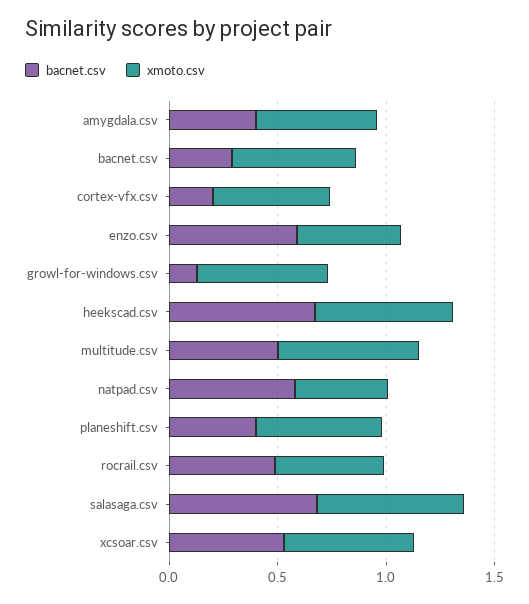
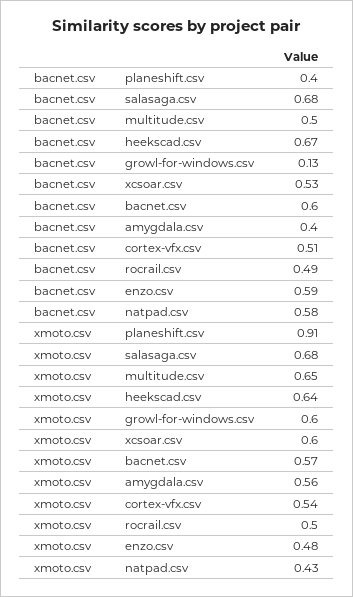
  {
    "bacnet.csv": {
      "amygdala.csv": 0.4,
-     "bacnet.csv": 0.3,
+     "bacnet.csv": 0.6,
-     "cortex-vfx.csv": 0.2,
+     "cortex-vfx.csv": 0.51,
      "enzo.csv": 0.59,
      "growl-for-windows.csv": 0.13,
      "heekscad.csv": 0.67,
      "multitude.csv": 0.5,
      "natpad.csv": 0.58,
      "planeshift.csv": 0.4,
      "rocrail.csv": 0.49,
      "salasaga.csv": 0.68,
      "xcsoar.csv": 0.53
    },
    "xmoto.csv": {
      "amygdala.csv": 0.56,
      "bacnet.csv": 0.57,
      "cortex-vfx.csv": 0.54,
      "enzo.csv": 0.48,
      "growl-for-windows.csv": 0.6,
      "heekscad.csv": 0.64,
      "multitude.csv": 0.65,
      "natpad.csv": 0.43,
-     "planeshift.csv": 0.6,
+     "planeshift.csv": 0.91,
      "rocrail.csv": 0.5,
      "salasaga.csv": 0.68,
      "xcsoar.csv": 0.6
    }
  }

